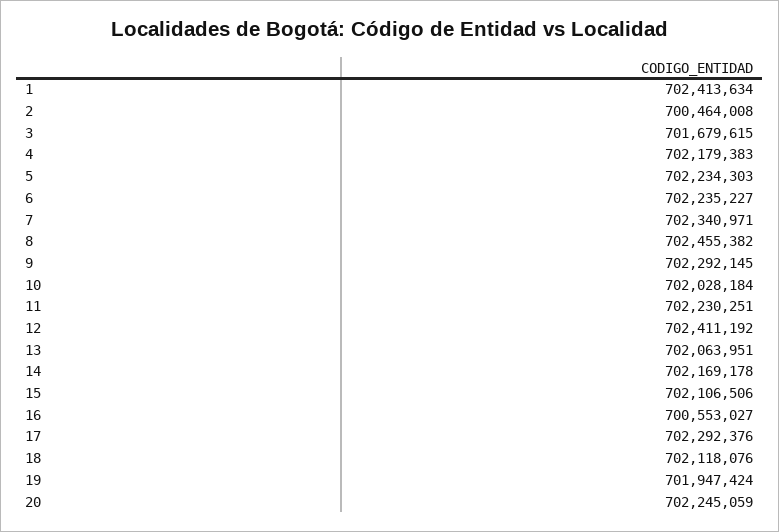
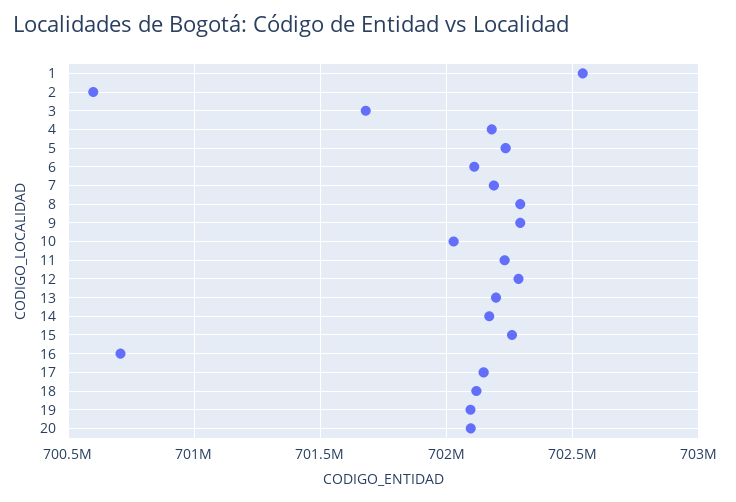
  {
-   "1": 702413634,
+   "1": 702550000,
-   "2": 700464008,
+   "2": 700600000,
    "3": 701679615,
    "4": 702179383,
    "5": 702234303,
-   "6": 702235227,
+   "6": 702100000,
-   "7": 702340971,
+   "7": 702200000,
-   "8": 702455382,
+   "8": 702300000,
    "9": 702292145,
    "10": 702028184,
    "11": 702230251,
-   "12": 702411192,
+   "12": 702300000,
-   "13": 702063951,
+   "13": 702200000,
    "14": 702169178,
-   "15": 702106506,
+   "15": 702250000,
-   "16": 700553027,
+   "16": 700700000,
-   "17": 702292376,
+   "17": 702150000,
    "18": 702118076,
-   "19": 701947424,
+   "19": 702100000,
-   "20": 702245059
+   "20": 702100000
  }

